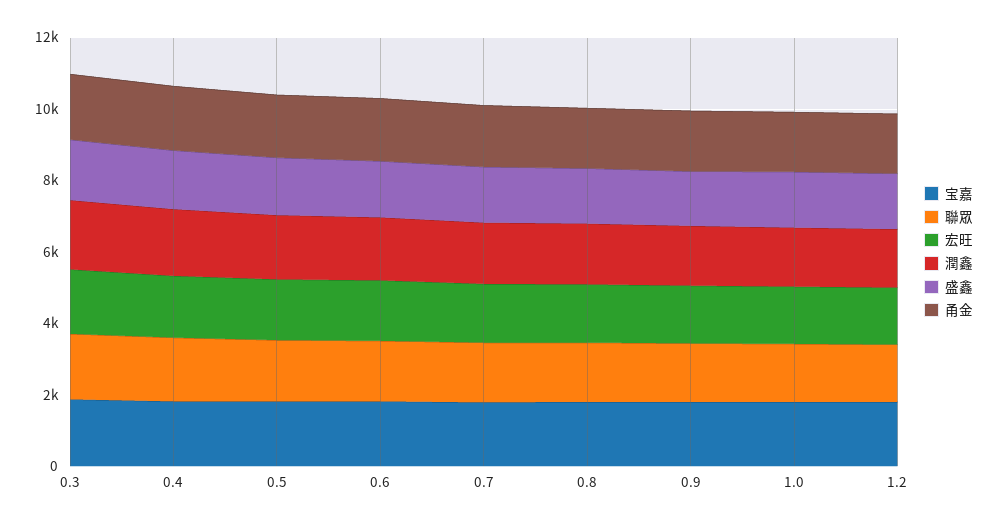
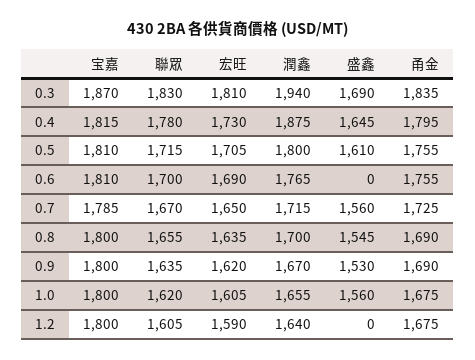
  {
    "宝嘉": {
      "0.3": 1870,
      "0.4": 1815,
      "0.5": 1810,
      "0.6": 1810,
      "0.7": 1785,
      "0.8": 1800,
      "0.9": 1800,
      "1.0": 1800,
      "1.2": 1800
    },
    "聯眾": {
      "0.3": 1830,
      "0.4": 1780,
      "0.5": 1715,
      "0.6": 1700,
      "0.7": 1670,
      "0.8": 1655,
      "0.9": 1635,
      "1.0": 1620,
      "1.2": 1605
    },
    "宏旺": {
      "0.3": 1810,
      "0.4": 1730,
      "0.5": 1705,
      "0.6": 1690,
      "0.7": 1650,
      "0.8": 1635,
      "0.9": 1620,
      "1.0": 1605,
      "1.2": 1590
    },
    "潤鑫": {
      "0.3": 1940,
      "0.4": 1875,
      "0.5": 1800,
      "0.6": 1765,
      "0.7": 1715,
      "0.8": 1700,
      "0.9": 1670,
      "1.0": 1655,
      "1.2": 1640
    },
    "盛鑫": {
      "0.3": 1690,
      "0.4": 1645,
      "0.5": 1610,
-     "0.6": 1500,
+     "0.6": 0,
      "0.7": 1560,
      "0.8": 1545,
      "0.9": 1530,
      "1.0": 1560,
-     "1.2": 1500
+     "1.2": 0
    },
    "甬金": {
      "0.3": 1835,
      "0.4": 1795,
      "0.5": 1755,
      "0.6": 1755,
      "0.7": 1725,
      "0.8": 1690,
      "0.9": 1690,
      "1.0": 1675,
      "1.2": 1675
    }
  }

